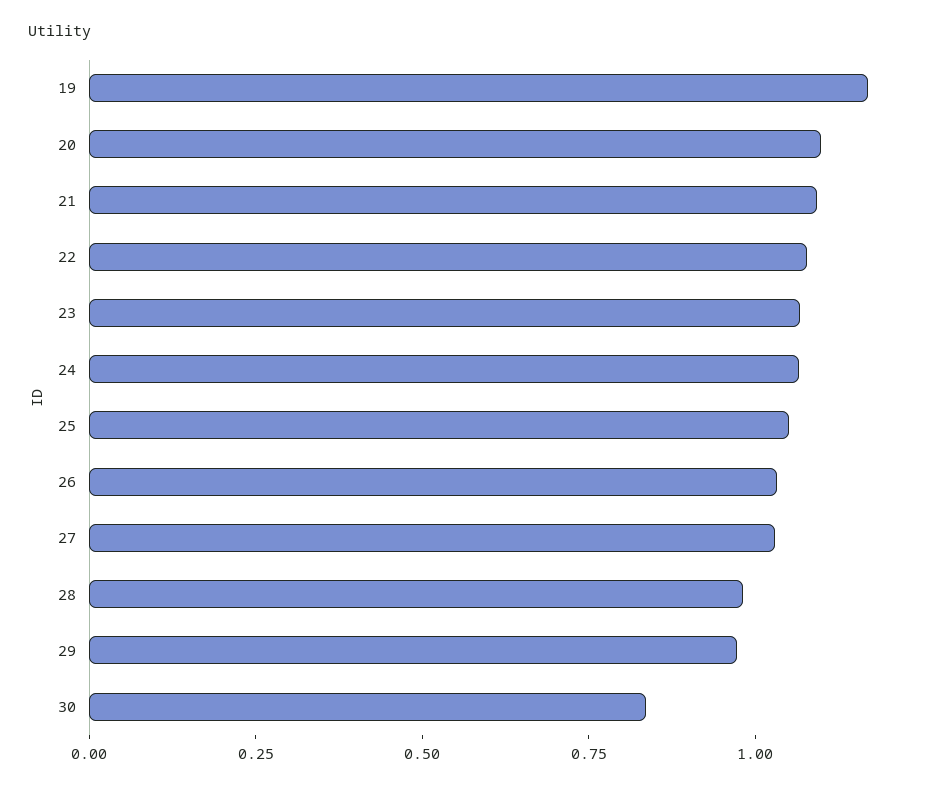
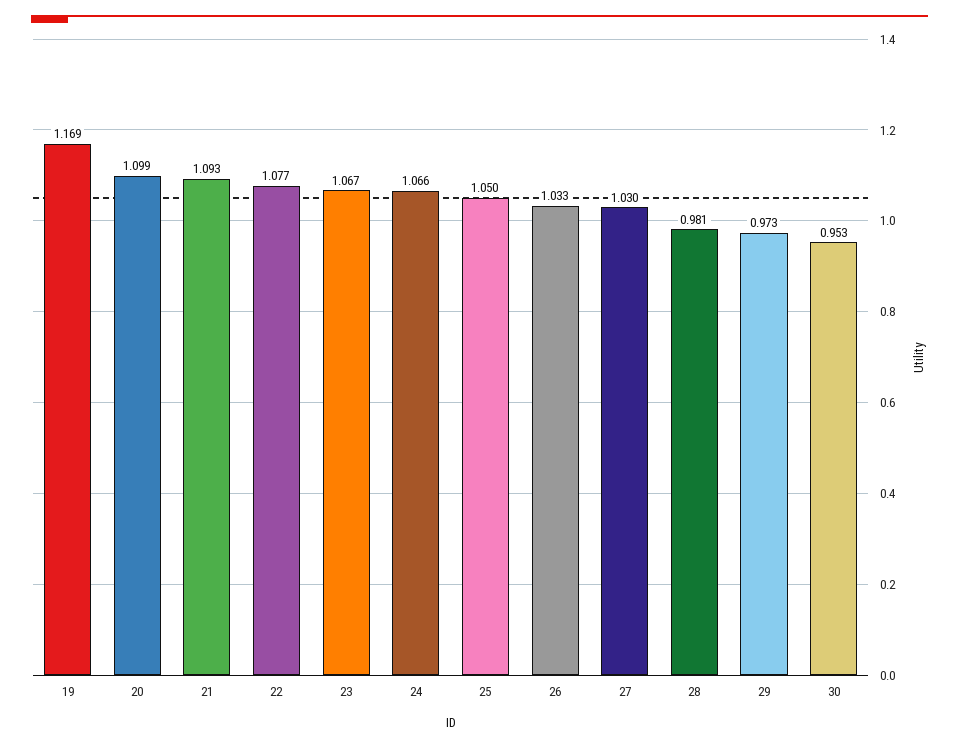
  {
    "19": 1.169,
    "20": 1.099,
    "21": 1.093,
    "22": 1.077,
    "23": 1.067,
    "24": 1.066,
    "25": 1.05,
    "26": 1.033,
    "27": 1.03,
    "28": 0.981,
    "29": 0.973,
-   "30": 0.85
+   "30": 0.953
  }

